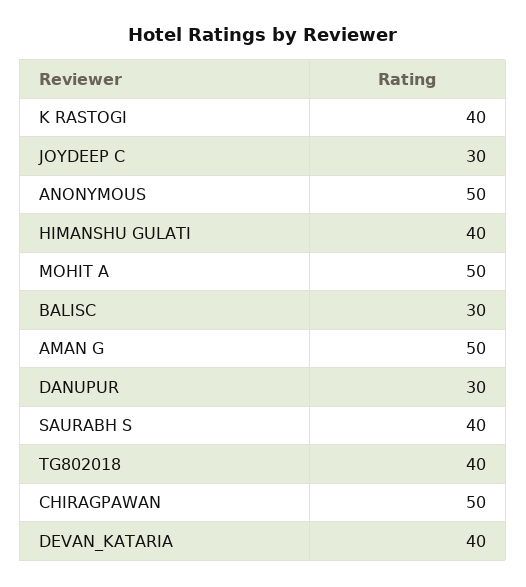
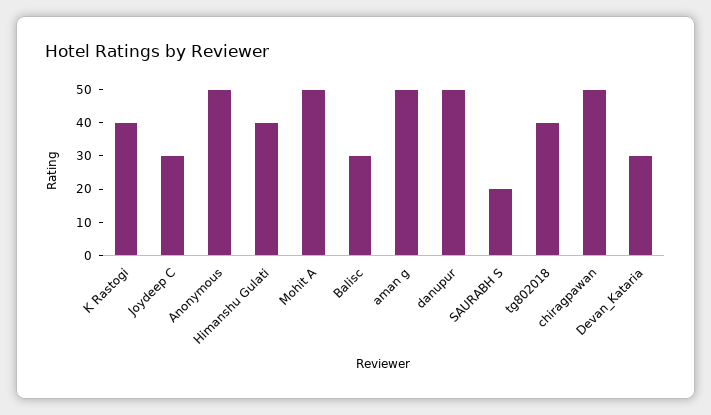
  {
    "K RASTOGI": 40,
    "JOYDEEP C": 30,
    "ANONYMOUS": 50,
    "HIMANSHU GULATI": 40,
    "MOHIT A": 50,
    "BALISC": 30,
    "AMAN G": 50,
-   "DANUPUR": 30,
+   "DANUPUR": 50,
-   "SAURABH S": 40,
+   "SAURABH S": 20,
    "TG802018": 40,
    "CHIRAGPAWAN": 50,
-   "DEVAN_KATARIA": 40
+   "DEVAN_KATARIA": 30
  }

